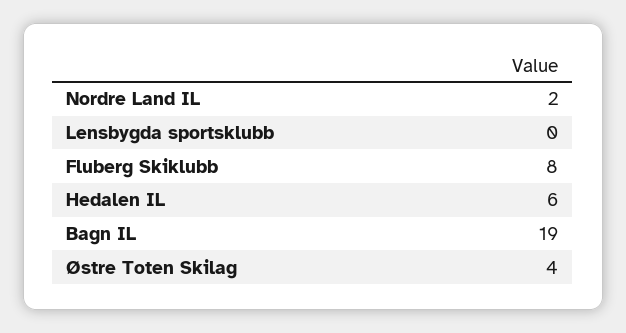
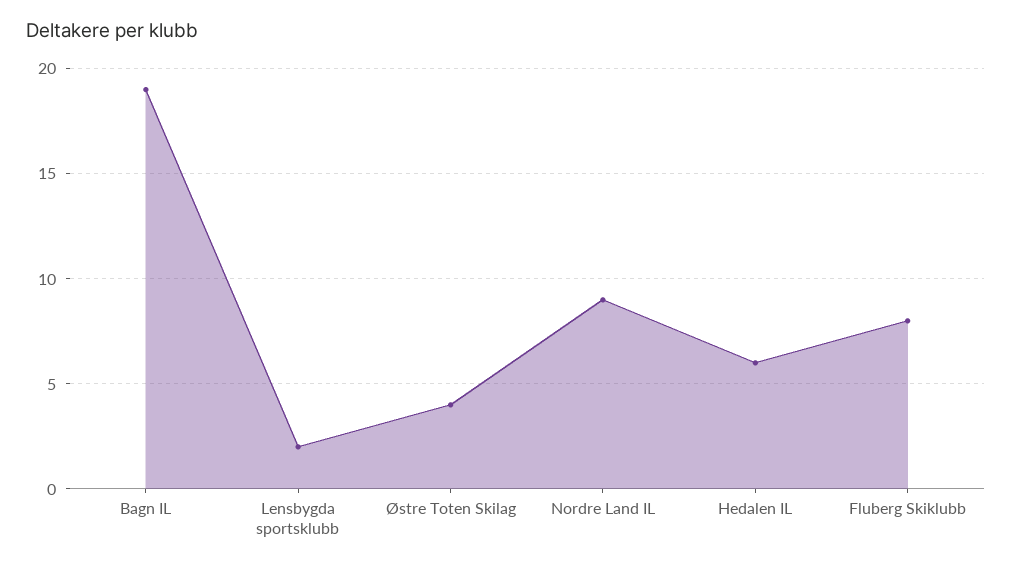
  {
-   "Nordre Land IL": 2,
+   "Nordre Land IL": 9,
-   "Lensbygda sportsklubb": 0,
+   "Lensbygda sportsklubb": 2,
    "Fluberg Skiklubb": 8,
    "Hedalen IL": 6,
    "Bagn IL": 19,
    "Østre Toten Skilag": 4
  }

